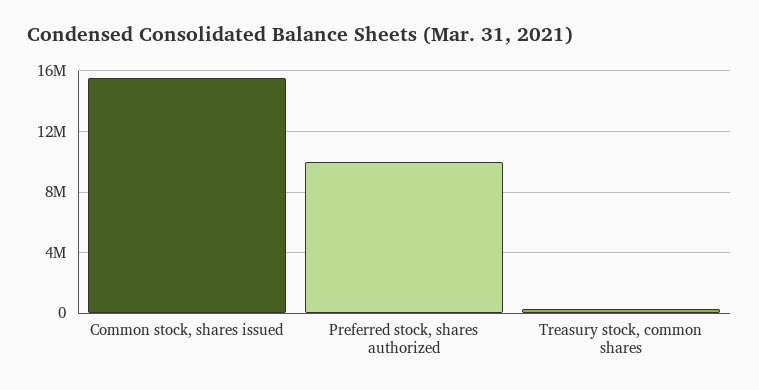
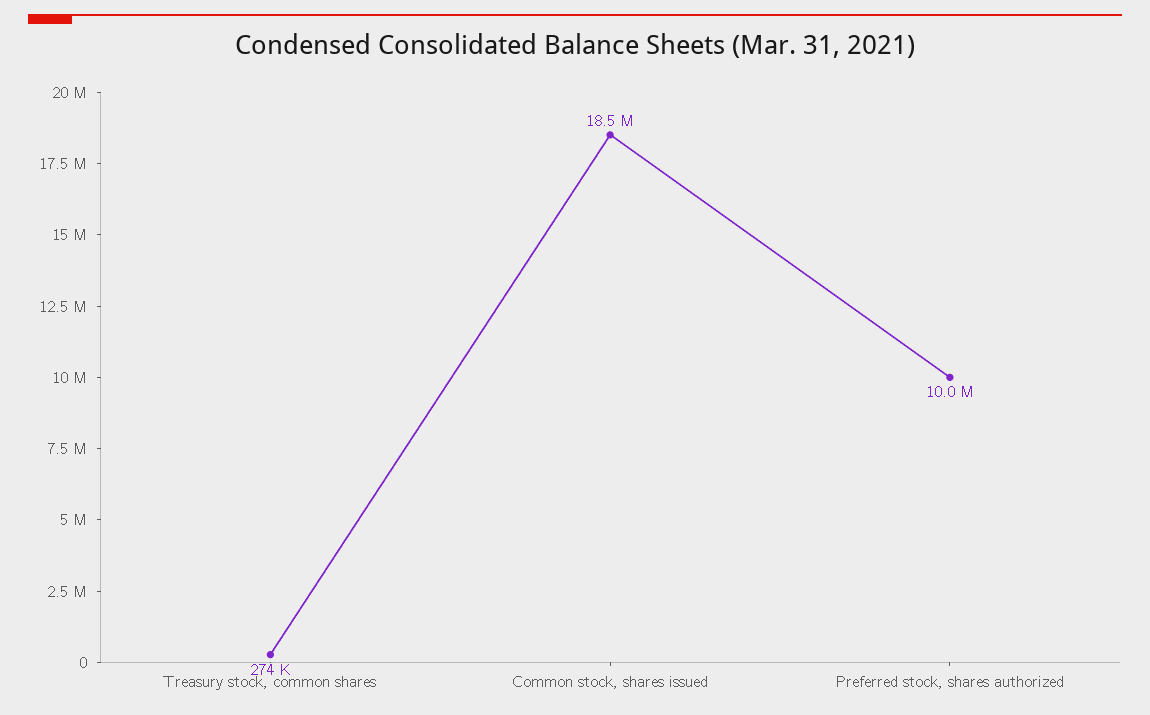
  {
-   "Common stock, shares issued": 15500000,
+   "Common stock, shares issued": 18500000,
    "Preferred stock, shares authorized": 10000000,
    "Treasury stock, common shares": 274000
  }

